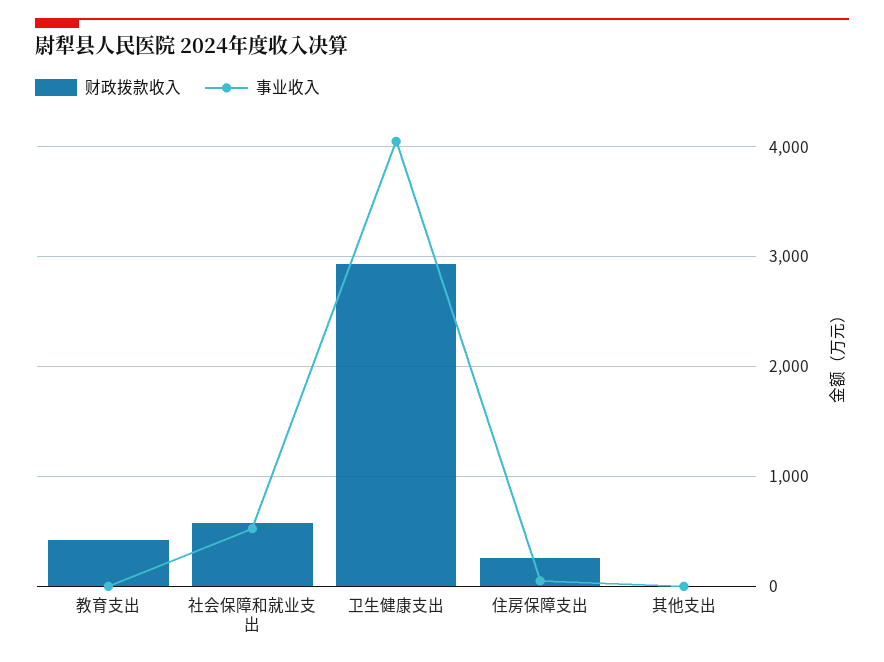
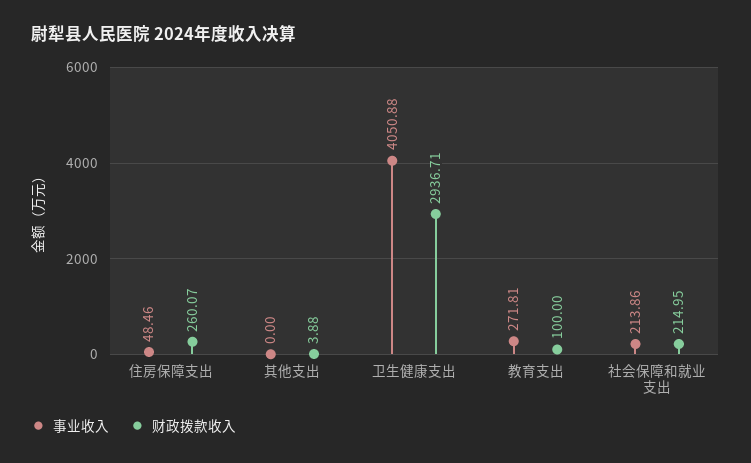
  {
    "财政拨款收入": {
-     "教育支出": 400,
+     "教育支出": 100,
-     "社会保障和就业支出": 600,
+     "社会保障和就业支出": 214.95,
      "卫生健康支出": 2936.71,
      "住房保障支出": 260.07,
      "其他支出": 3.88
    },
    "事业收入": {
-     "教育支出": 0,
+     "教育支出": 271.81,
-     "社会保障和就业支出": 500,
+     "社会保障和就业支出": 213.86,
      "卫生健康支出": 4050.88,
      "住房保障支出": 48.46,
      "其他支出": 0
    }
  }

